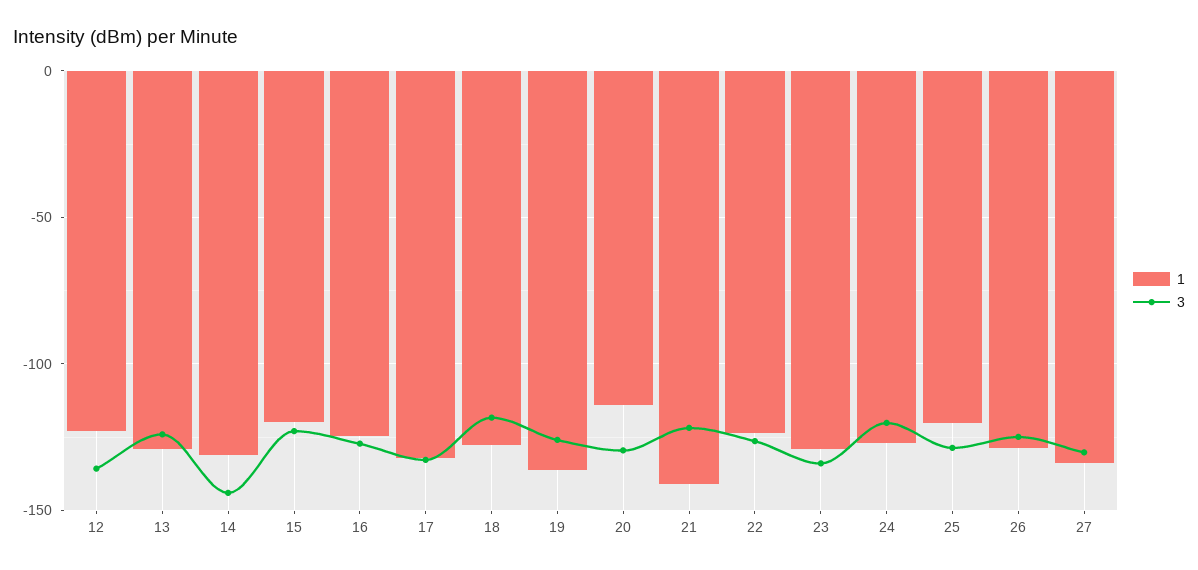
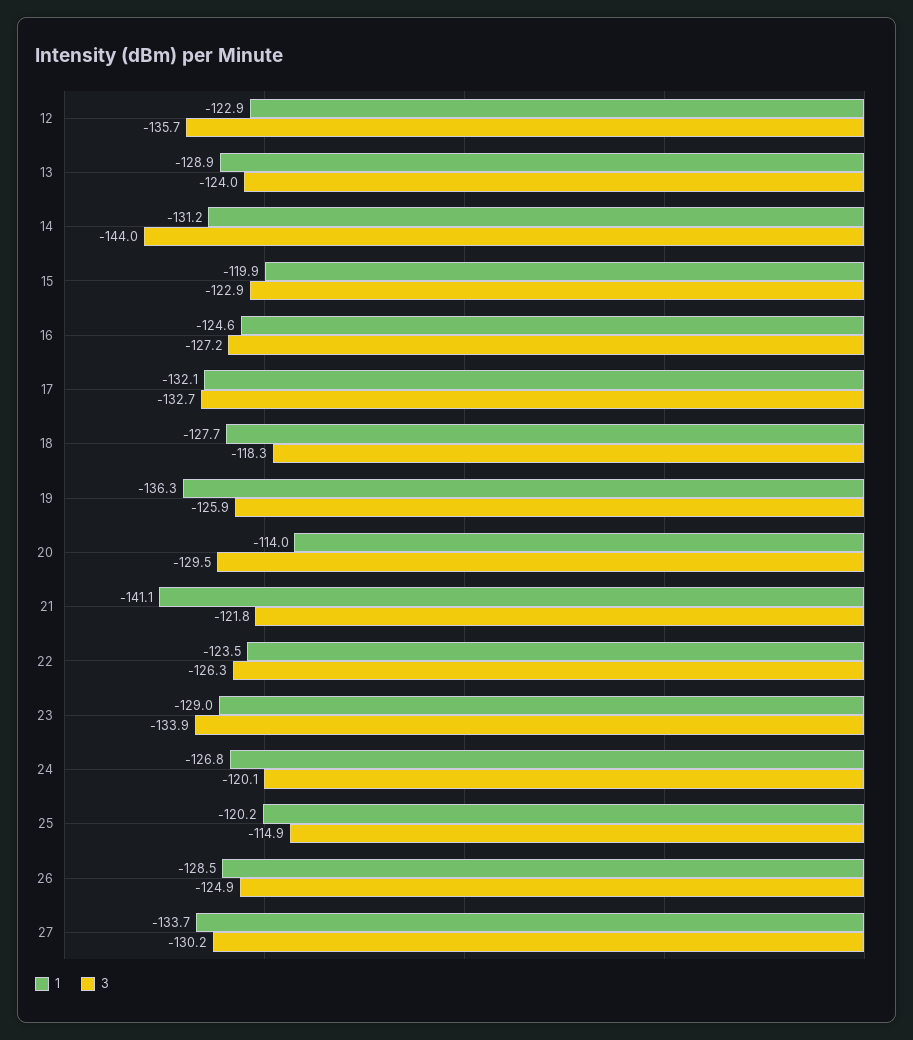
  {
    "1": {
      "12": -122.9,
      "13": -128.9,
      "14": -131.2,
      "15": -119.9,
      "16": -124.6,
      "17": -132.1,
      "18": -127.7,
      "19": -136.3,
      "20": -114,
      "21": -141.1,
      "22": -123.5,
      "23": -129,
      "24": -126.8,
      "25": -120.2,
      "26": -128.5,
      "27": -133.7
    },
    "3": {
      "12": -135.7,
      "13": -124,
      "14": -144,
      "15": -122.9,
      "16": -127.2,
      "17": -132.7,
      "18": -118.3,
      "19": -125.9,
      "20": -129.5,
      "21": -121.8,
      "22": -126.3,
      "23": -133.9,
      "24": -120.1,
-     "25": -130,
+     "25": -114.9,
      "26": -124.9,
      "27": -130.2
    }
  }

